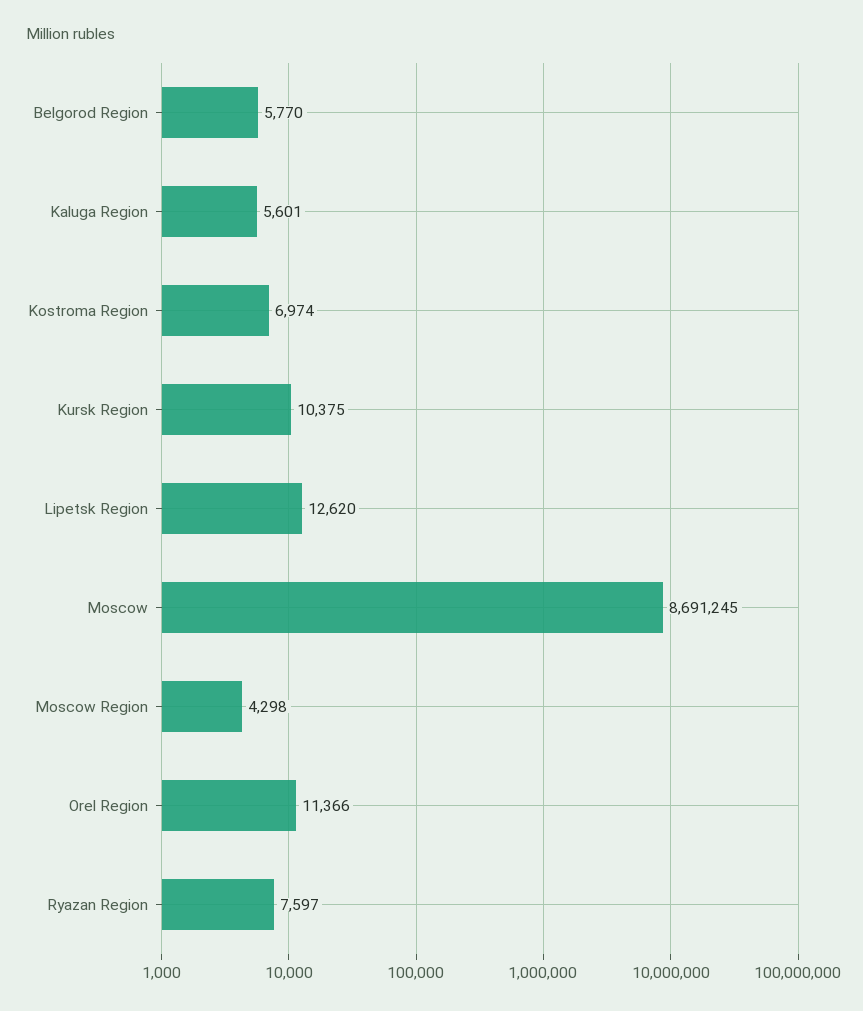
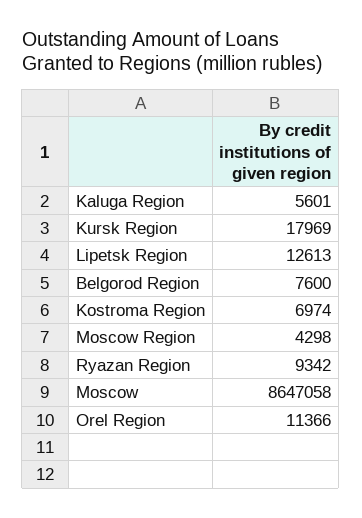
  {
-   "Belgorod Region": 5770,
+   "Belgorod Region": 7600,
    "Kaluga Region": 5601,
    "Kostroma Region": 6974,
-   "Kursk Region": 10375,
+   "Kursk Region": 17969,
-   "Lipetsk Region": 12620,
+   "Lipetsk Region": 12613,
-   "Moscow": 8691245,
+   "Moscow": 8647058,
    "Moscow Region": 4298,
    "Orel Region": 11366,
-   "Ryazan Region": 7597
+   "Ryazan Region": 9342
  }

